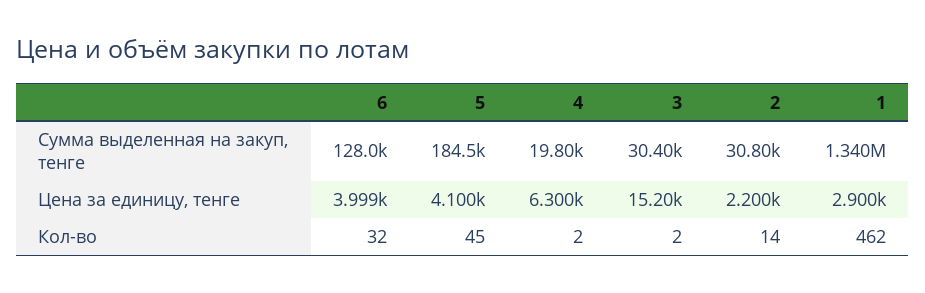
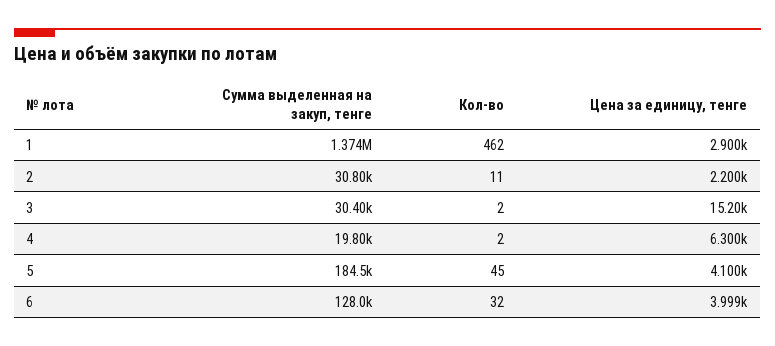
  {
    "6": {
      "Сумма выделенная на закуп, тенге": 128000,
      "Цена за единицу, тенге": 3999,
      "Кол-во": 32
    },
    "5": {
      "Сумма выделенная на закуп, тенге": 184500,
      "Цена за единицу, тенге": 4100,
      "Кол-во": 45
    },
    "4": {
      "Сумма выделенная на закуп, тенге": 19800,
      "Цена за единицу, тенге": 6300,
      "Кол-во": 2
    },
    "3": {
      "Сумма выделенная на закуп, тенге": 30400,
      "Цена за единицу, тенге": 15200,
      "Кол-во": 2
    },
    "2": {
      "Сумма выделенная на закуп, тенге": 30800,
      "Цена за единицу, тенге": 2200,
-     "Кол-во": 14
+     "Кол-во": 11
    },
    "1": {
-     "Сумма выделенная на закуп, тенге": 1340000,
+     "Сумма выделенная на закуп, тенге": 1374000,
      "Цена за единицу, тенге": 2900,
      "Кол-во": 462
    }
  }

